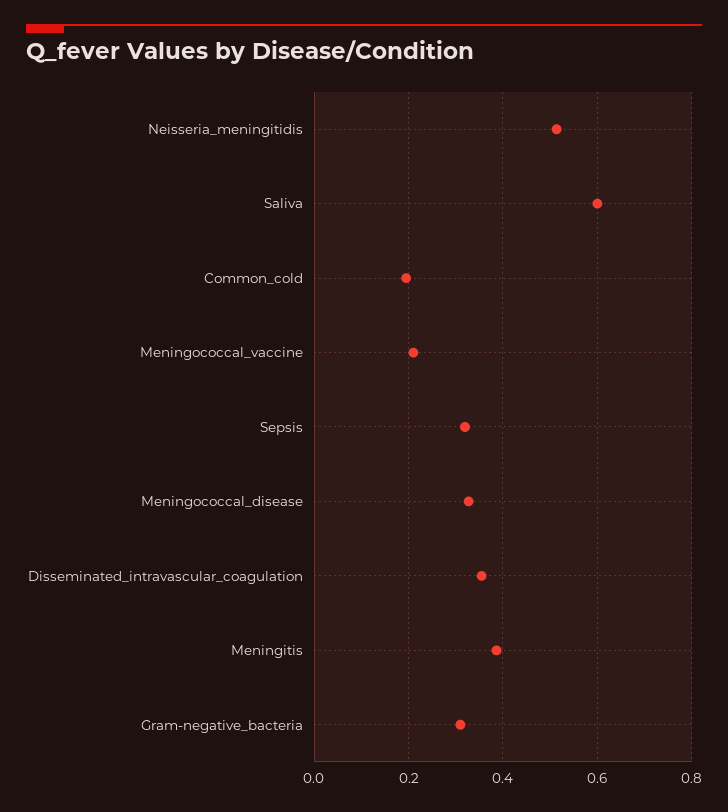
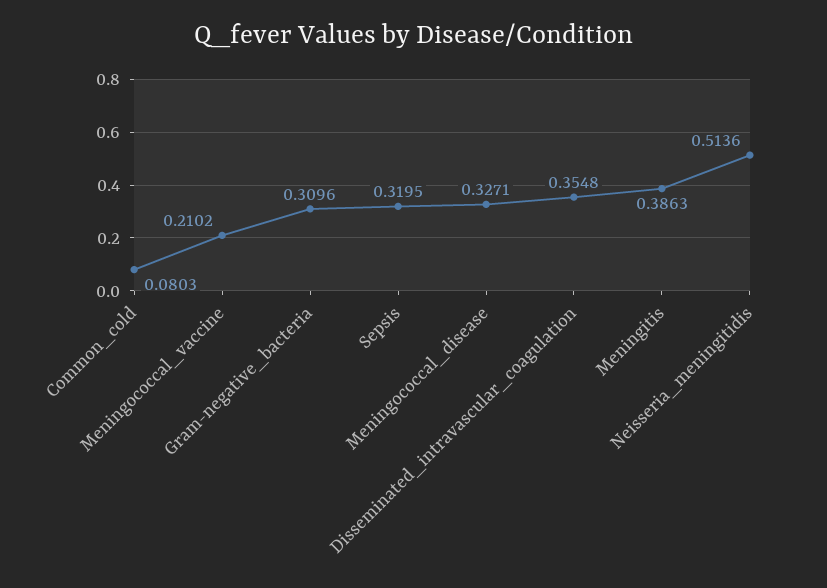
  {
    "Neisseria_meningitidis": 0.5136,
-   "Saliva": 0.6,
-   "Common_cold": 0.2,
+   "Common_cold": 0.0803,
    "Meningococcal_vaccine": 0.2102,
    "Sepsis": 0.3195,
    "Meningococcal_disease": 0.3271,
    "Disseminated_intravascular_coagulation": 0.3548,
    "Meningitis": 0.3863,
    "Gram-negative_bacteria": 0.3096
  }

